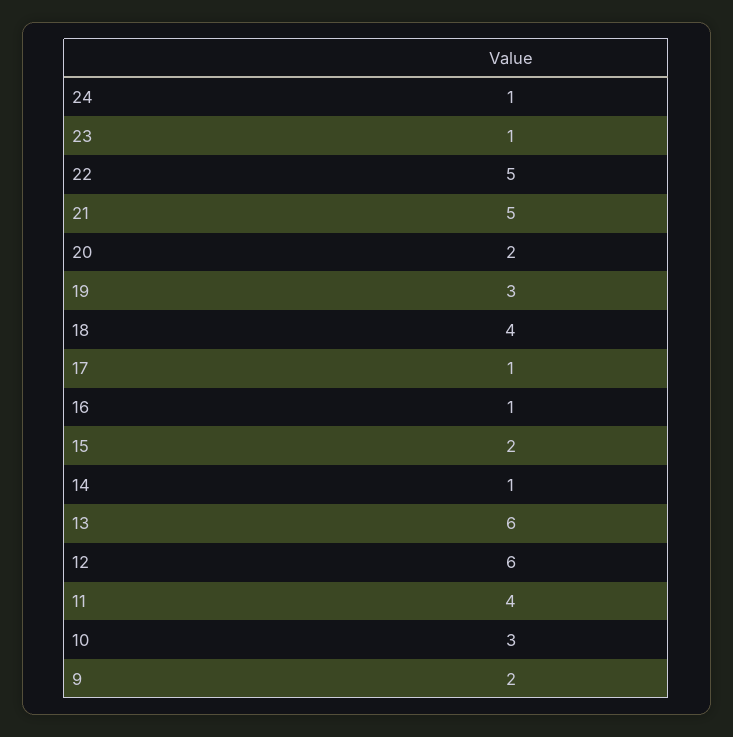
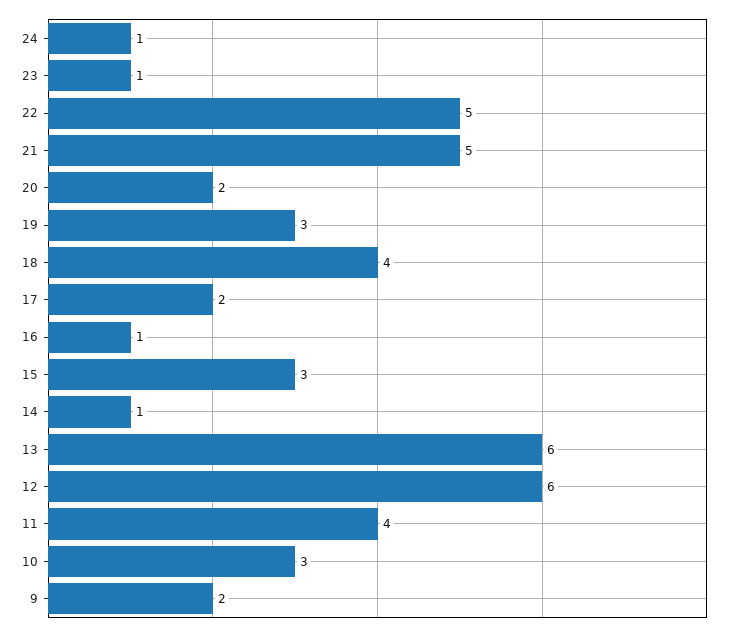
  {
    "24": 1,
    "23": 1,
    "22": 5,
    "21": 5,
    "20": 2,
    "19": 3,
    "18": 4,
-   "17": 1,
+   "17": 2,
    "16": 1,
-   "15": 2,
+   "15": 3,
    "14": 1,
    "13": 6,
    "12": 6,
    "11": 4,
    "10": 3,
    "9": 2
  }

